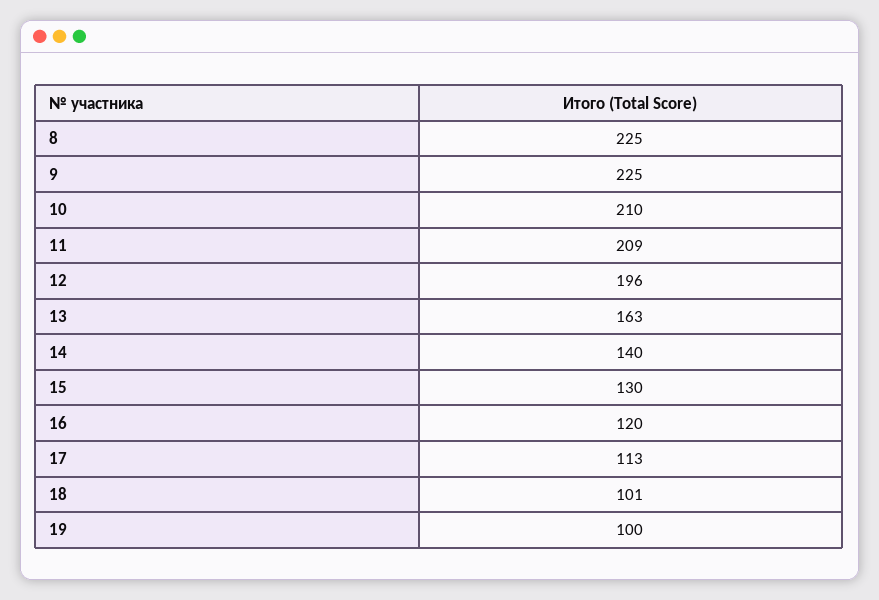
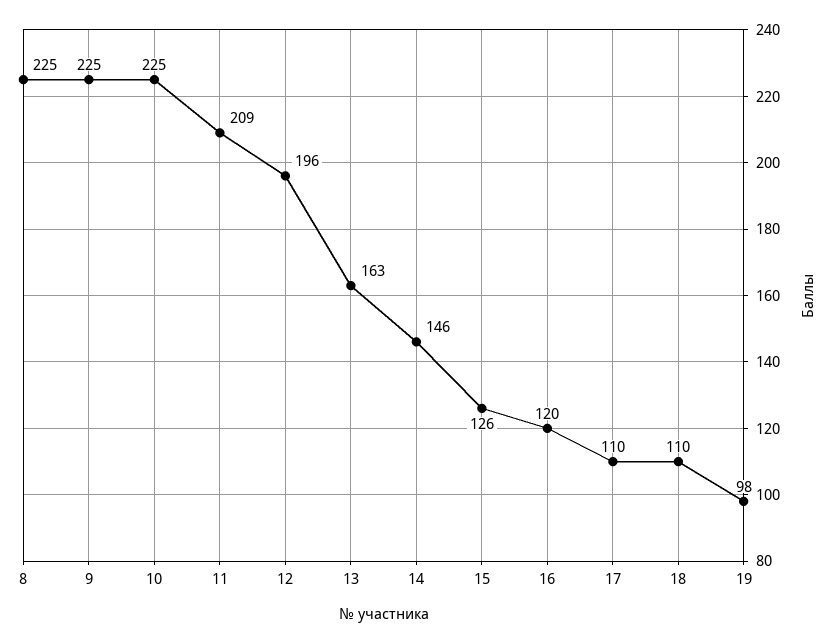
  {
    "8": 225,
    "9": 225,
-   "10": 210,
+   "10": 225,
    "11": 209,
    "12": 196,
    "13": 163,
-   "14": 140,
+   "14": 146,
-   "15": 130,
+   "15": 126,
    "16": 120,
-   "17": 113,
+   "17": 110,
-   "18": 101,
+   "18": 110,
-   "19": 100
+   "19": 98
  }

